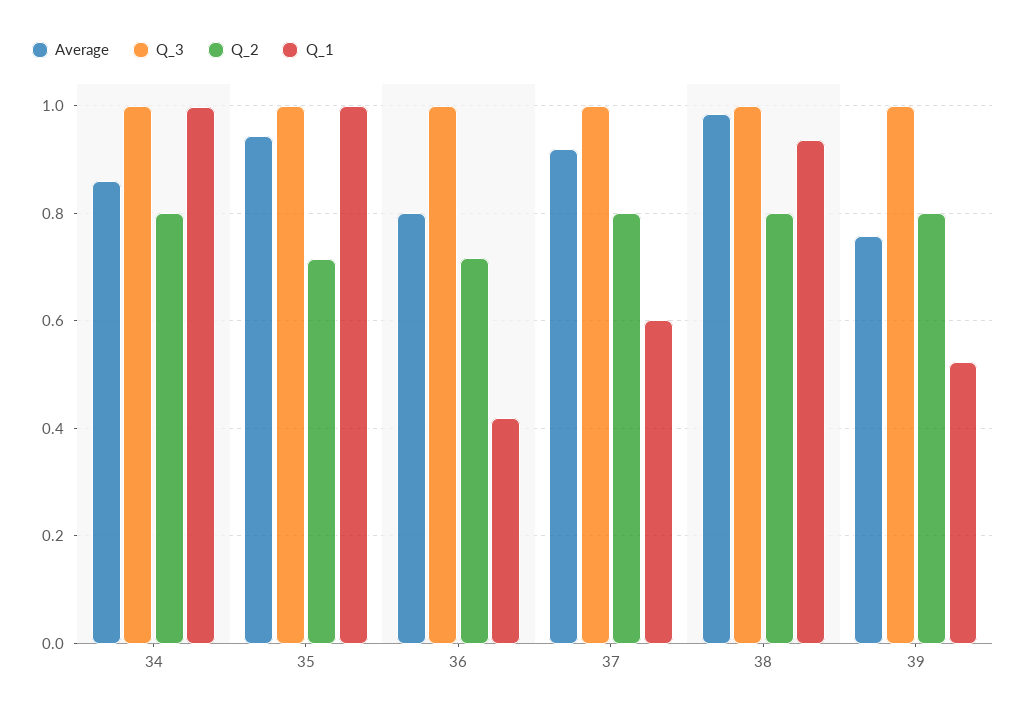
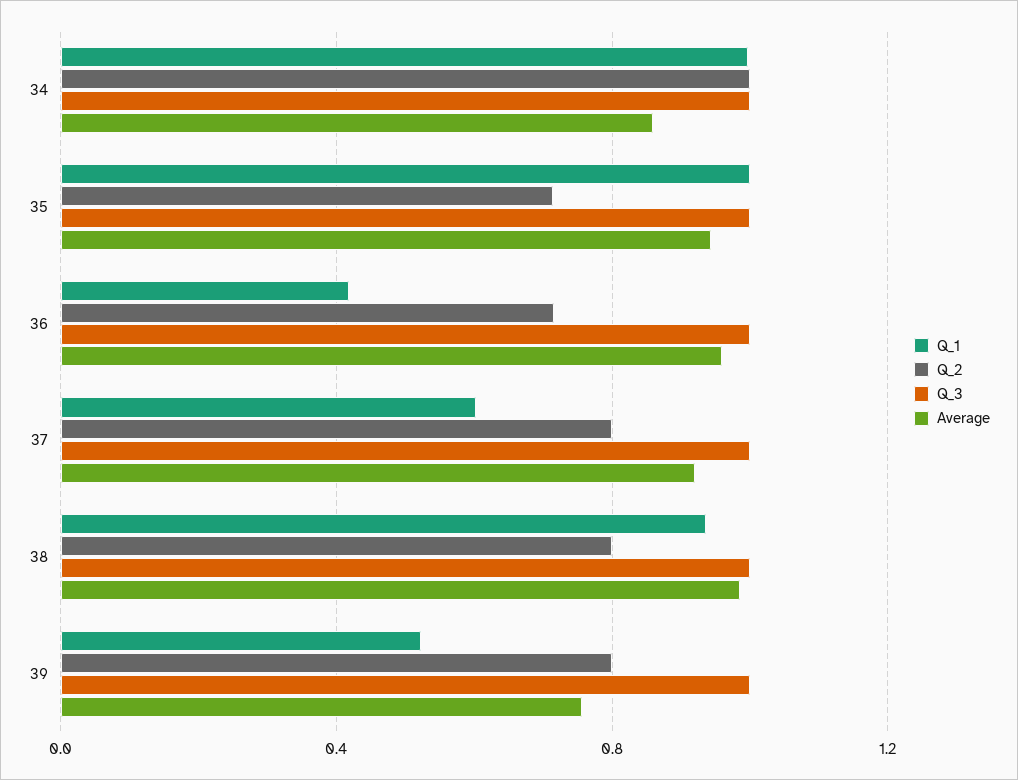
  {
    "Average": {
      "34": 0.86,
      "35": 0.94,
-     "36": 0.8,
+     "36": 0.95,
      "37": 0.92,
      "38": 0.98,
      "39": 0.76
    },
    "Q_3": {
      "34": 1,
      "35": 1,
      "36": 1,
      "37": 1,
      "38": 1,
      "39": 1
    },
    "Q_2": {
-     "34": 0.8,
+     "34": 1,
      "35": 0.72,
      "36": 0.72,
      "37": 0.8,
      "38": 0.8,
      "39": 0.8
    },
    "Q_1": {
      "34": 1,
      "35": 1,
      "36": 0.42,
      "37": 0.6,
      "38": 0.94,
      "39": 0.52
    }
  }

